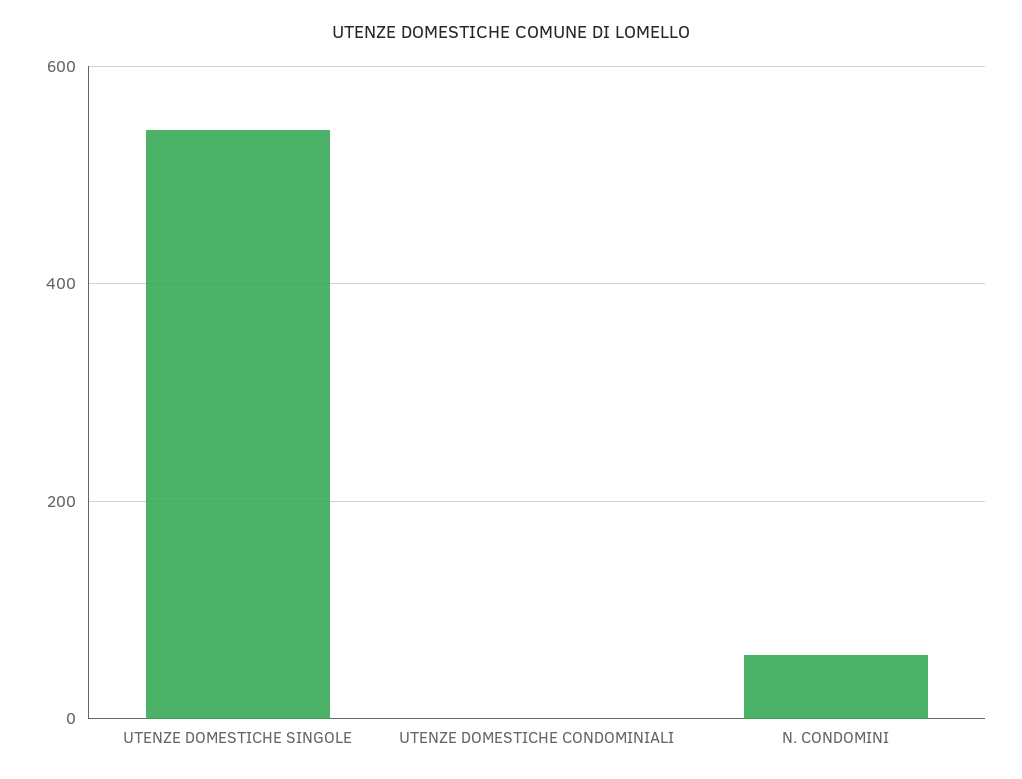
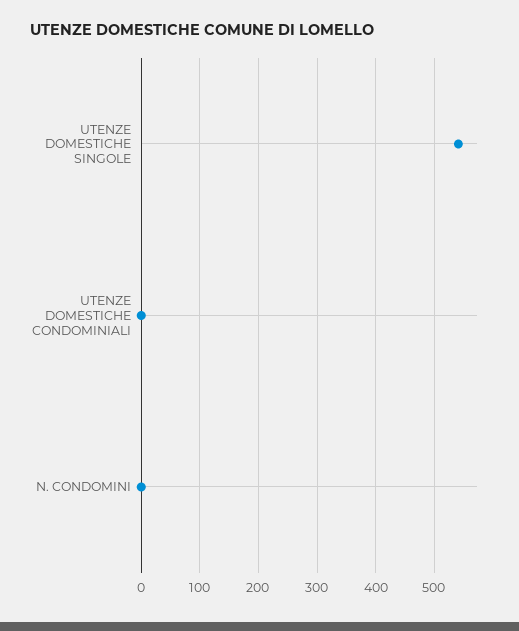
  {
    "UTENZE DOMESTICHE SINGOLE": 540,
    "UTENZE DOMESTICHE CONDOMINIALI": 0,
-   "N. CONDOMINI": 60
+   "N. CONDOMINI": 0
  }

